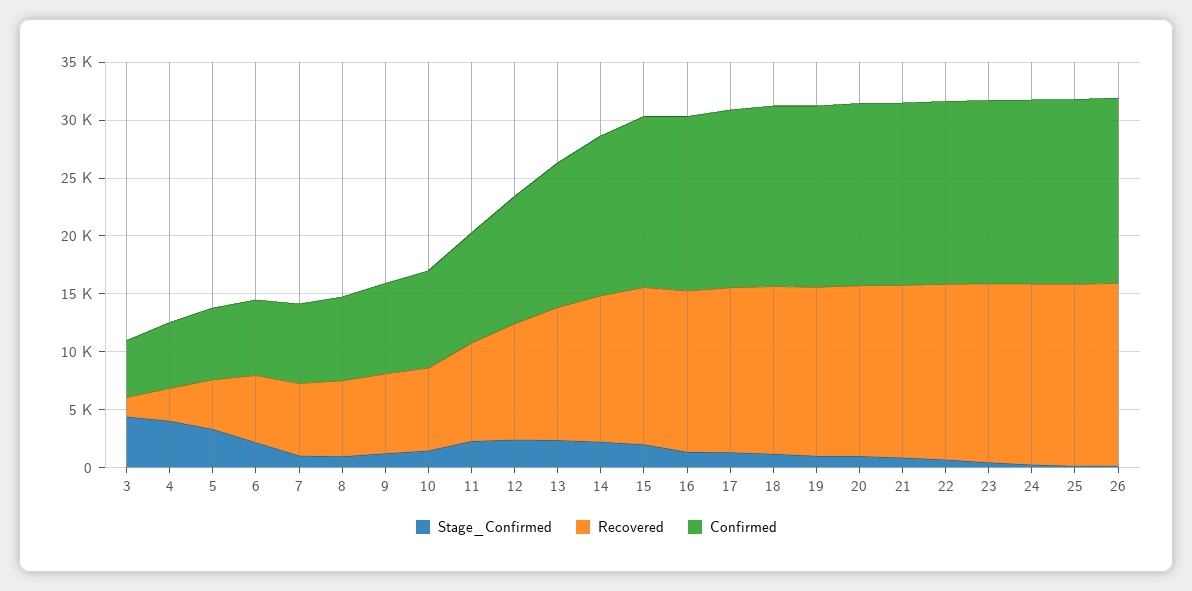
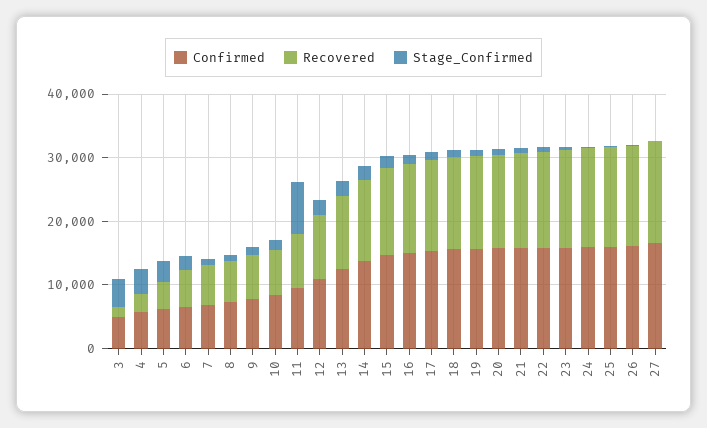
  {
    "Stage_Confirmed": {
      "3": 4000,
      "4": 4000,
      "5": 3000,
      "6": 2000,
      "7": 1000,
      "8": 1000,
      "9": 1000,
      "10": 1000,
-     "11": 2000,
+     "11": 8000,
      "12": 2000,
      "13": 2000,
      "14": 2000,
      "15": 2000,
      "16": 1000,
      "17": 1000,
      "18": 1000,
      "19": 1000,
      "20": 1000,
      "21": 1000,
      "22": 1000,
      "23": 0,
      "24": 0,
      "25": 0,
-     "26": 0
+     "26": 0,
+     "27": 0
    },
    "Recovered": {
      "3": 2000,
      "4": 3000,
      "5": 4000,
      "6": 6000,
      "7": 6000,
      "8": 7000,
      "9": 7000,
      "10": 7000,
      "11": 8000,
      "12": 10000,
      "13": 11000,
      "14": 13000,
      "15": 14000,
      "16": 14000,
      "17": 14000,
      "18": 14000,
      "19": 15000,
      "20": 15000,
      "21": 15000,
      "22": 15000,
      "23": 15000,
      "24": 16000,
      "25": 16000,
-     "26": 16000
+     "26": 16000,
+     "27": 16000
    },
    "Confirmed": {
      "3": 5000,
      "4": 6000,
      "5": 6000,
      "6": 7000,
      "7": 7000,
      "8": 7000,
      "9": 8000,
      "10": 8000,
      "11": 10000,
      "12": 11000,
      "13": 12000,
      "14": 14000,
      "15": 15000,
      "16": 15000,
      "17": 15000,
      "18": 16000,
      "19": 16000,
      "20": 16000,
      "21": 16000,
      "22": 16000,
      "23": 16000,
      "24": 16000,
      "25": 16000,
-     "26": 16000
+     "26": 16000,
+     "27": 16000
    }
  }

